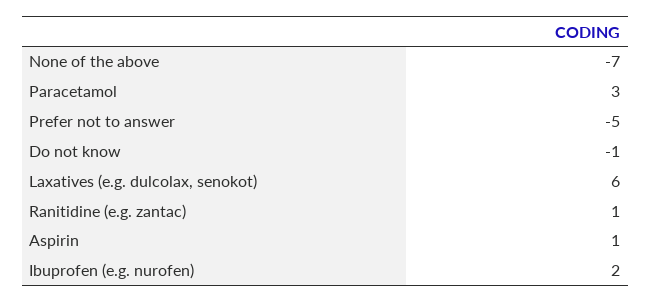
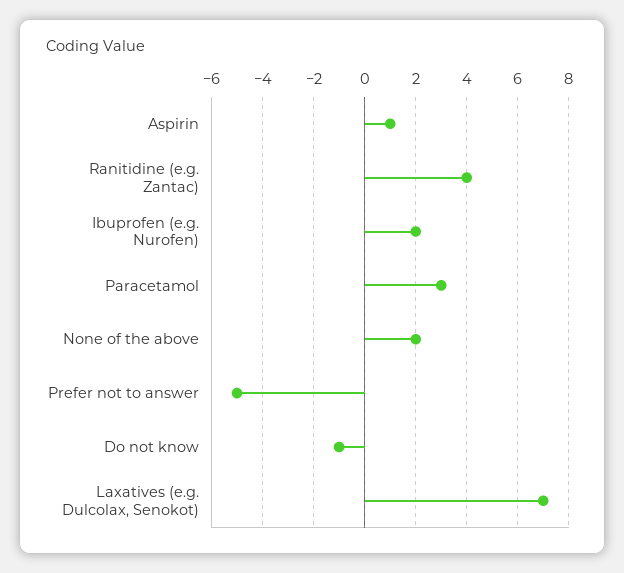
  {
-   "None of the above": -7,
+   "None of the above": 2,
    "Paracetamol": 3,
    "Prefer not to answer": -5,
    "Do not know": -1,
-   "Laxatives (e.g. dulcolax, senokot)": 6,
+   "Laxatives (e.g. dulcolax, senokot)": 7,
-   "Ranitidine (e.g. zantac)": 1,
+   "Ranitidine (e.g. zantac)": 4,
    "Aspirin": 1,
    "Ibuprofen (e.g. nurofen)": 2
  }

